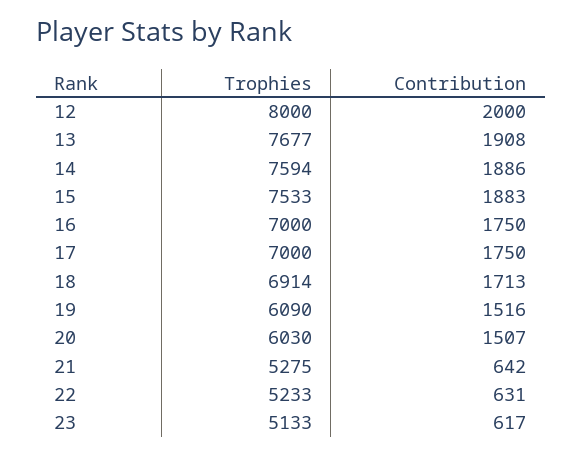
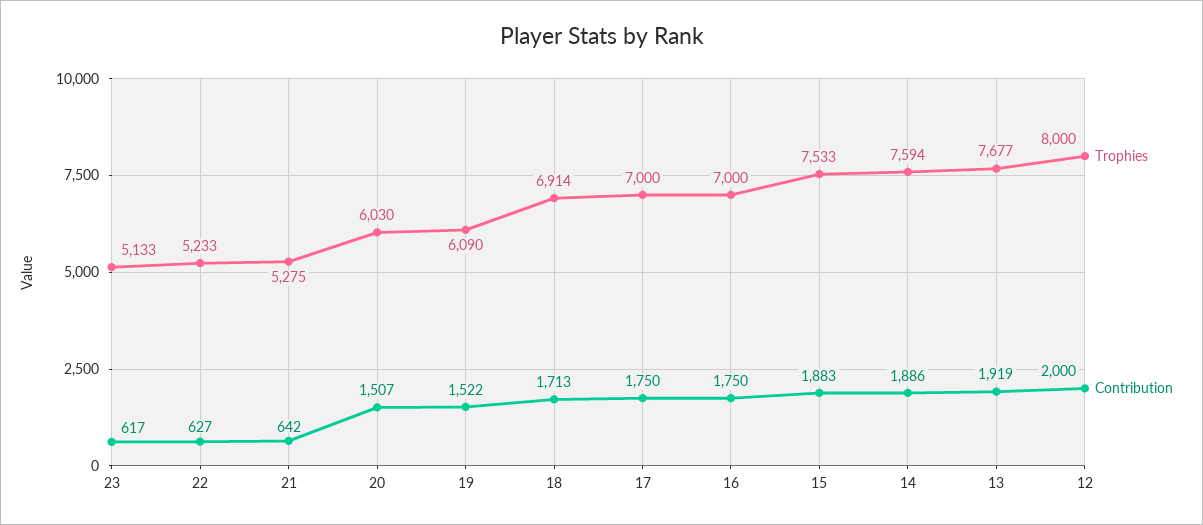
  {
    "Trophies": {
      "12": 8000,
      "13": 7677,
      "14": 7594,
      "15": 7533,
      "16": 7000,
      "17": 7000,
      "18": 6914,
      "19": 6090,
      "20": 6030,
      "21": 5275,
      "22": 5233,
      "23": 5133
    },
    "Contribution": {
      "12": 2000,
-     "13": 1908,
+     "13": 1919,
      "14": 1886,
      "15": 1883,
      "16": 1750,
      "17": 1750,
      "18": 1713,
-     "19": 1516,
+     "19": 1522,
      "20": 1507,
      "21": 642,
-     "22": 631,
+     "22": 627,
      "23": 617
    }
  }

